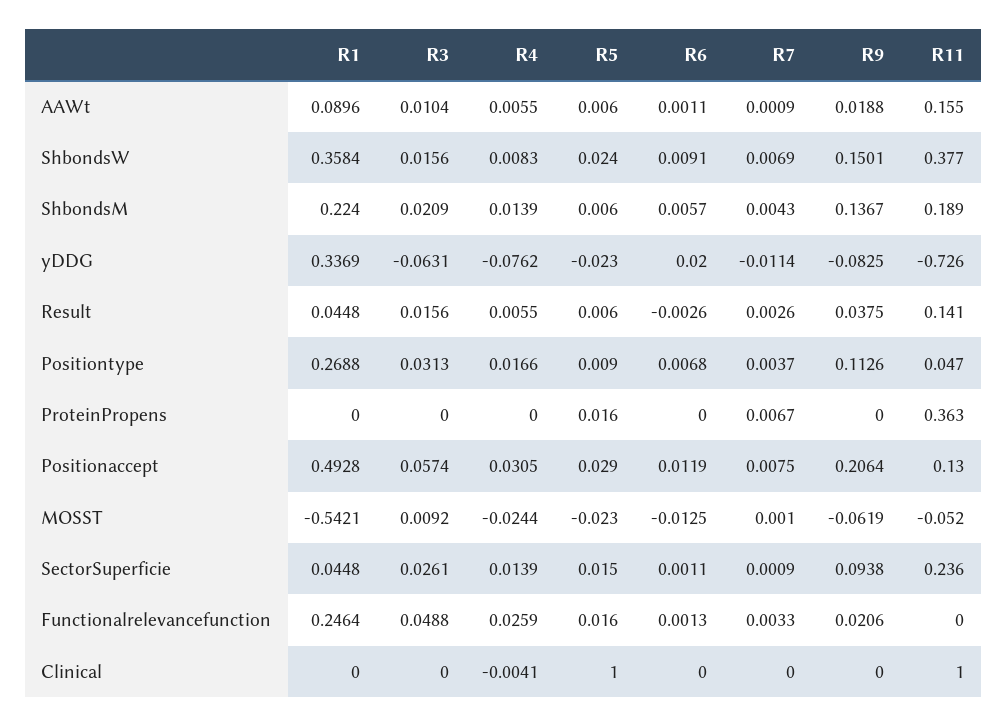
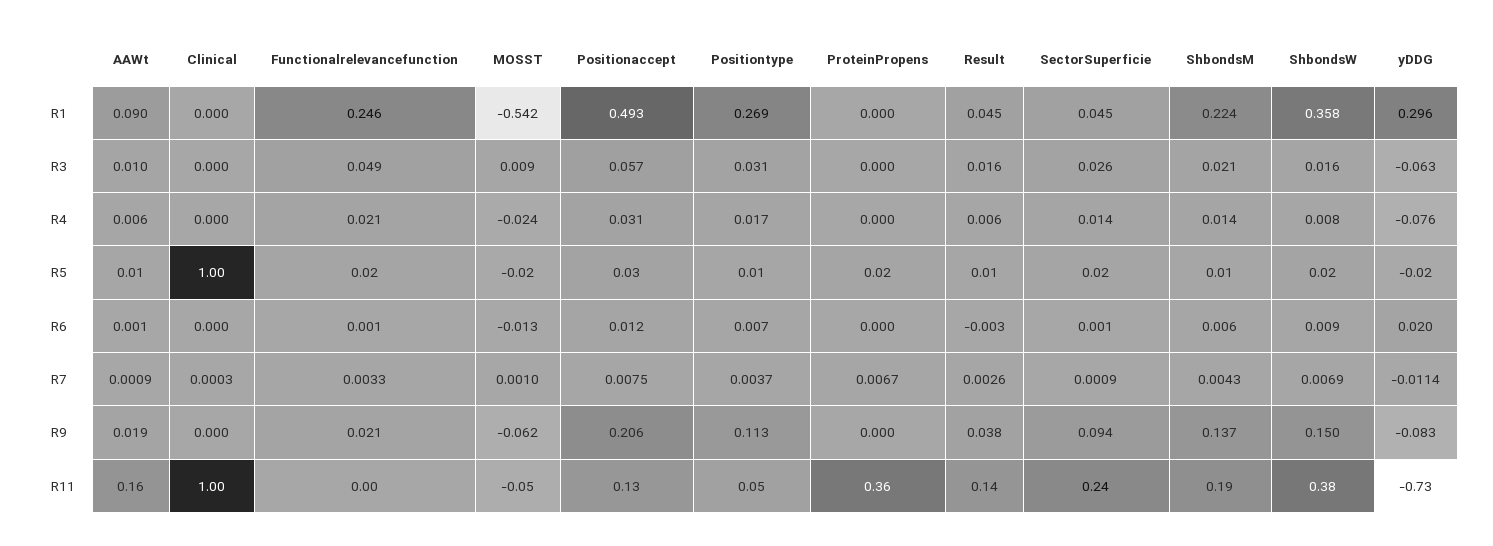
  {
    "R1": {
      "AAWt": 0.0896,
      "ShbondsW": 0.3584,
      "ShbondsM": 0.224,
-     "yDDG": 0.3369,
+     "yDDG": 0.296,
      "Result": 0.0448,
      "Positiontype": 0.2688,
      "ProteinPropens": 0,
      "Positionaccept": 0.4928,
      "MOSST": -0.5421,
      "SectorSuperficie": 0.0448,
      "Functionalrelevancefunction": 0.2464,
      "Clinical": 0
    },
    "R3": {
      "AAWt": 0.0104,
      "ShbondsW": 0.0156,
      "ShbondsM": 0.0209,
      "yDDG": -0.0631,
      "Result": 0.0156,
      "Positiontype": 0.0313,
      "ProteinPropens": 0,
      "Positionaccept": 0.0574,
      "MOSST": 0.0092,
      "SectorSuperficie": 0.0261,
      "Functionalrelevancefunction": 0.0488,
      "Clinical": 0
    },
    "R4": {
      "AAWt": 0.0055,
      "ShbondsW": 0.0083,
      "ShbondsM": 0.0139,
      "yDDG": -0.0762,
      "Result": 0.0055,
      "Positiontype": 0.0166,
      "ProteinPropens": 0,
      "Positionaccept": 0.0305,
      "MOSST": -0.0244,
      "SectorSuperficie": 0.0139,
-     "Functionalrelevancefunction": 0.0259,
+     "Functionalrelevancefunction": 0.021,
-     "Clinical": -0.0041
+     "Clinical": 0
    },
    "R5": {
      "AAWt": 0.006,
      "ShbondsW": 0.024,
      "ShbondsM": 0.006,
      "yDDG": -0.023,
      "Result": 0.006,
      "Positiontype": 0.009,
      "ProteinPropens": 0.016,
      "Positionaccept": 0.029,
      "MOSST": -0.023,
      "SectorSuperficie": 0.015,
      "Functionalrelevancefunction": 0.016,
      "Clinical": 1
    },
    "R6": {
      "AAWt": 0.0011,
      "ShbondsW": 0.0091,
      "ShbondsM": 0.0057,
      "yDDG": 0.02,
      "Result": -0.0026,
      "Positiontype": 0.0068,
      "ProteinPropens": 0,
      "Positionaccept": 0.0119,
      "MOSST": -0.0125,
      "SectorSuperficie": 0.0011,
      "Functionalrelevancefunction": 0.0013,
      "Clinical": 0
    },
    "R7": {
      "AAWt": 0.0009,
      "ShbondsW": 0.0069,
      "ShbondsM": 0.0043,
      "yDDG": -0.0114,
      "Result": 0.0026,
      "Positiontype": 0.0037,
      "ProteinPropens": 0.0067,
      "Positionaccept": 0.0075,
      "MOSST": 0.001,
      "SectorSuperficie": 0.0009,
      "Functionalrelevancefunction": 0.0033,
-     "Clinical": 0
+     "Clinical": 0.0003
    },
    "R9": {
      "AAWt": 0.0188,
      "ShbondsW": 0.1501,
      "ShbondsM": 0.1367,
      "yDDG": -0.0825,
      "Result": 0.0375,
      "Positiontype": 0.1126,
      "ProteinPropens": 0,
      "Positionaccept": 0.2064,
      "MOSST": -0.0619,
      "SectorSuperficie": 0.0938,
      "Functionalrelevancefunction": 0.0206,
      "Clinical": 0
    },
    "R11": {
      "AAWt": 0.155,
      "ShbondsW": 0.377,
      "ShbondsM": 0.189,
      "yDDG": -0.726,
      "Result": 0.141,
      "Positiontype": 0.047,
      "ProteinPropens": 0.363,
      "Positionaccept": 0.13,
      "MOSST": -0.052,
      "SectorSuperficie": 0.236,
      "Functionalrelevancefunction": 0,
      "Clinical": 1
    }
  }

